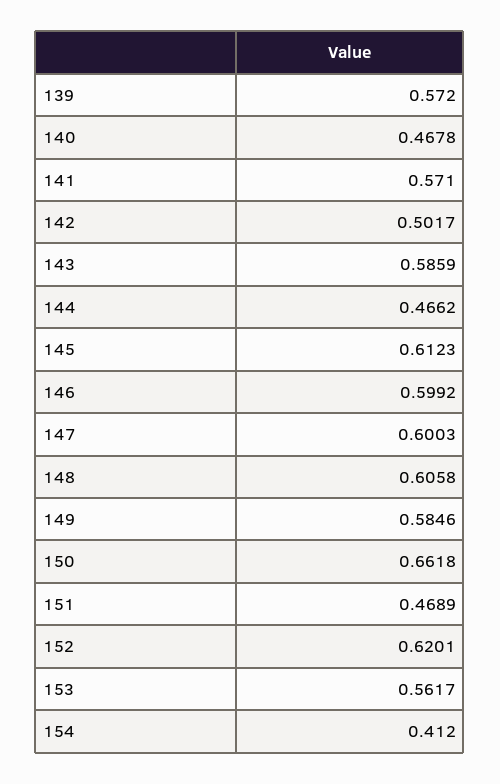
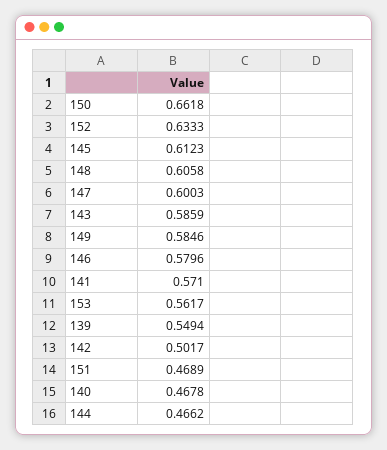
  {
-   "139": 0.572,
+   "139": 0.5494,
    "140": 0.4678,
    "141": 0.571,
    "142": 0.5017,
    "143": 0.5859,
    "144": 0.4662,
    "145": 0.6123,
-   "146": 0.5992,
+   "146": 0.5796,
    "147": 0.6003,
    "148": 0.6058,
    "149": 0.5846,
    "150": 0.6618,
    "151": 0.4689,
-   "152": 0.6201,
+   "152": 0.6333,
-   "153": 0.5617,
+   "153": 0.5617
-   "154": 0.412
  }

